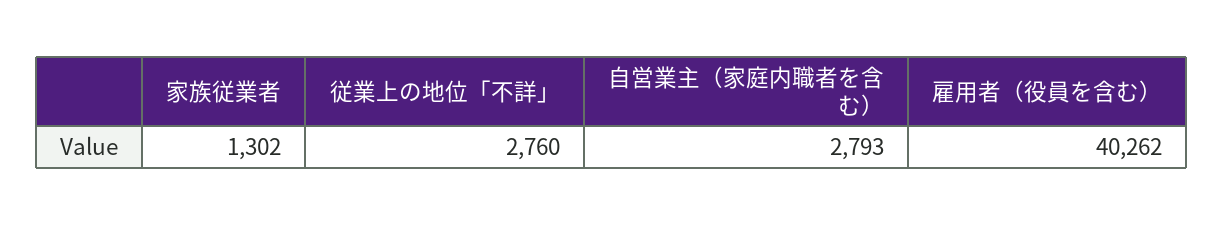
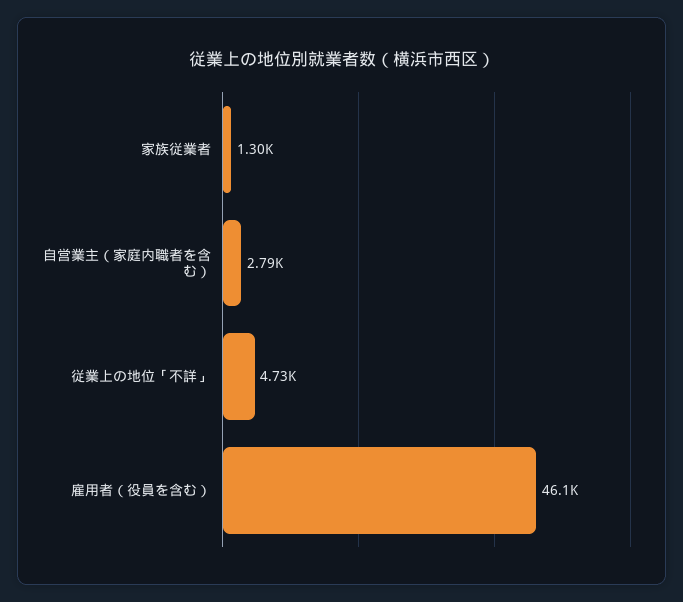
  {
    "家族従業者": 1302,
-   "従業上の地位「不詳」": 2760,
+   "従業上の地位「不詳」": 4730,
    "自営業主（家庭内職者を含む）": 2793,
-   "雇用者（役員を含む）": 40262
+   "雇用者（役員を含む）": 46100
  }

